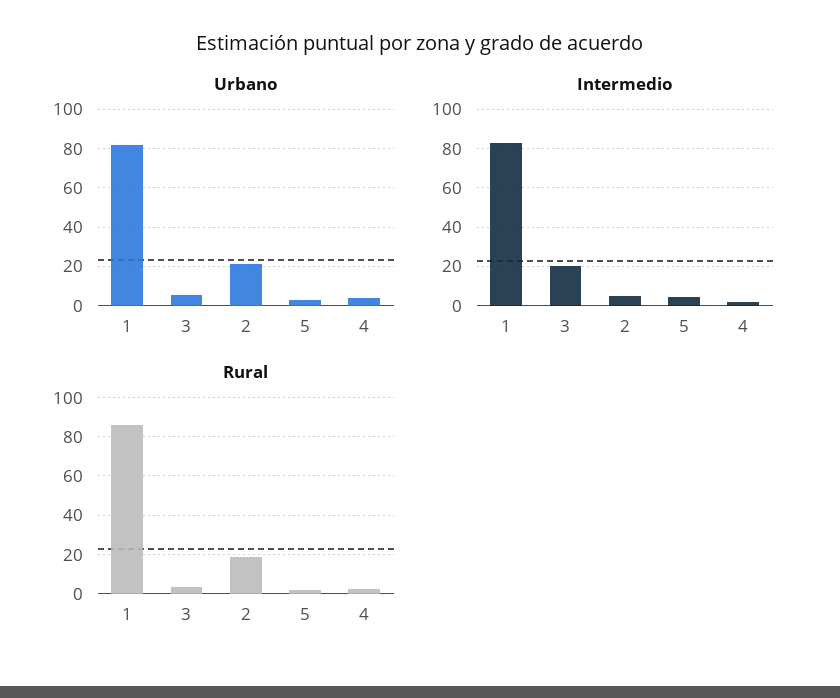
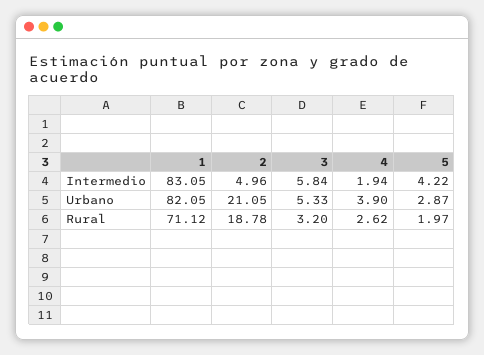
  {
    "Urbano": {
      "1": 82.05,
      "3": 5.33,
      "2": 21.05,
      "5": 2.87,
      "4": 3.9
    },
    "Intermedio": {
      "1": 83.05,
-     "3": 20,
+     "3": 5.84,
      "2": 4.96,
      "5": 4.22,
      "4": 1.94
    },
    "Rural": {
-     "1": 85,
+     "1": 71.12,
      "3": 3.2,
      "2": 18.78,
      "5": 1.97,
      "4": 2.62
    }
  }

